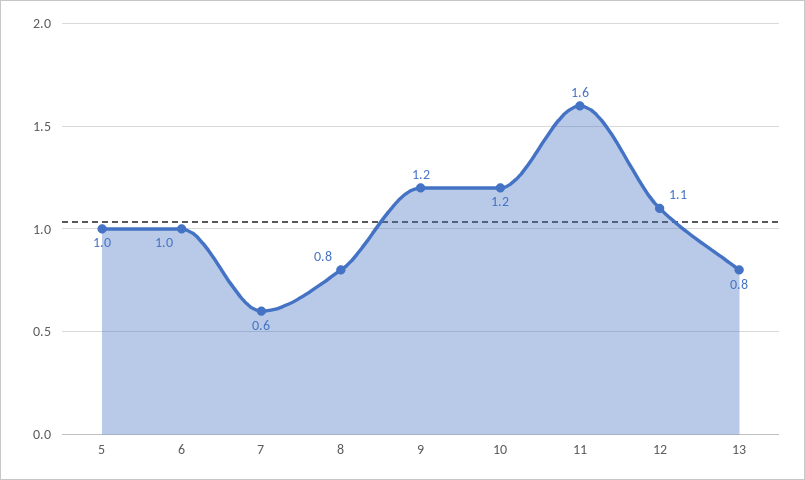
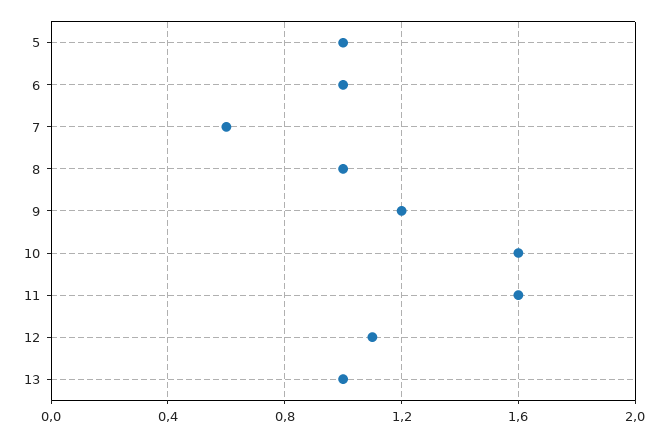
  {
    "5": 1,
    "6": 1,
    "7": 0.6,
-   "8": 0.8,
+   "8": 1,
    "9": 1.2,
-   "10": 1.2,
+   "10": 1.6,
    "11": 1.6,
    "12": 1.1,
-   "13": 0.8
+   "13": 1
  }

